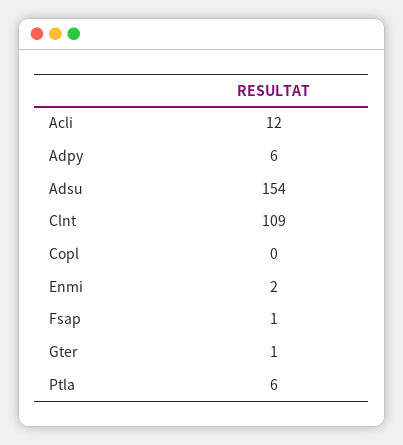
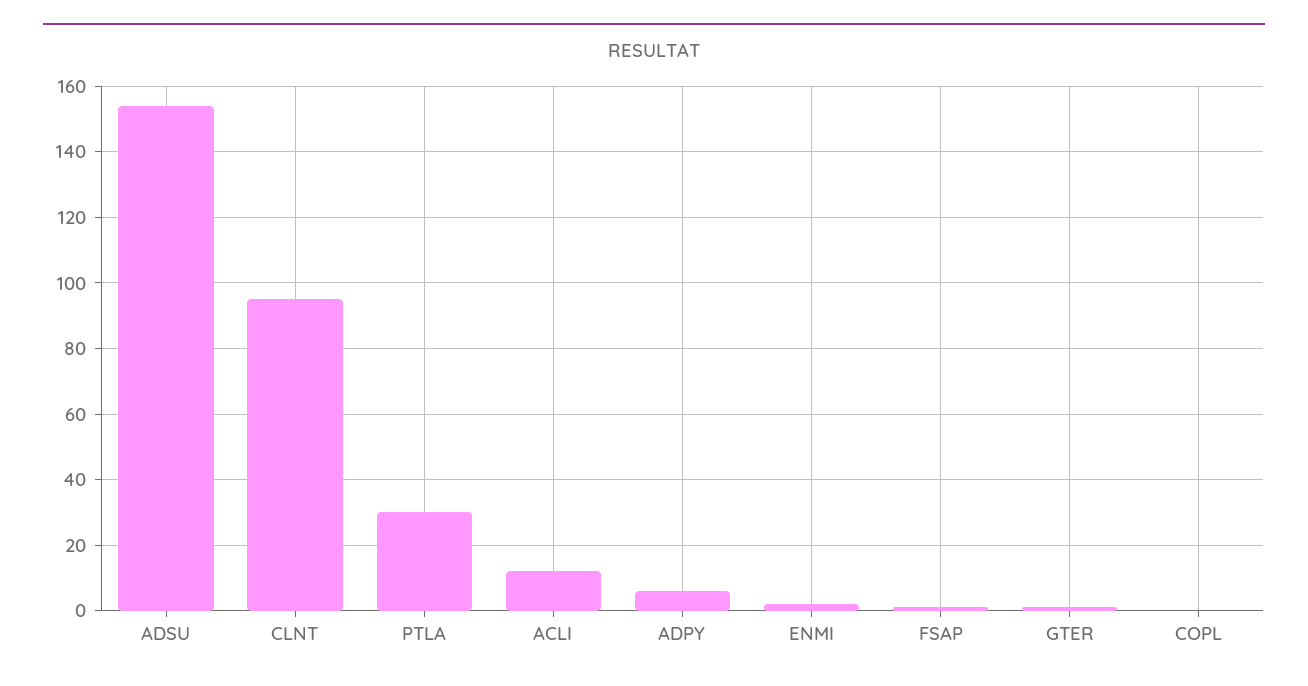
  {
    "Acli": 12,
    "Adpy": 6,
    "Adsu": 154,
-   "Clnt": 109,
+   "Clnt": 95,
    "Copl": 0,
    "Enmi": 2,
    "Fsap": 1,
    "Gter": 1,
-   "Ptla": 6
+   "Ptla": 30
  }

